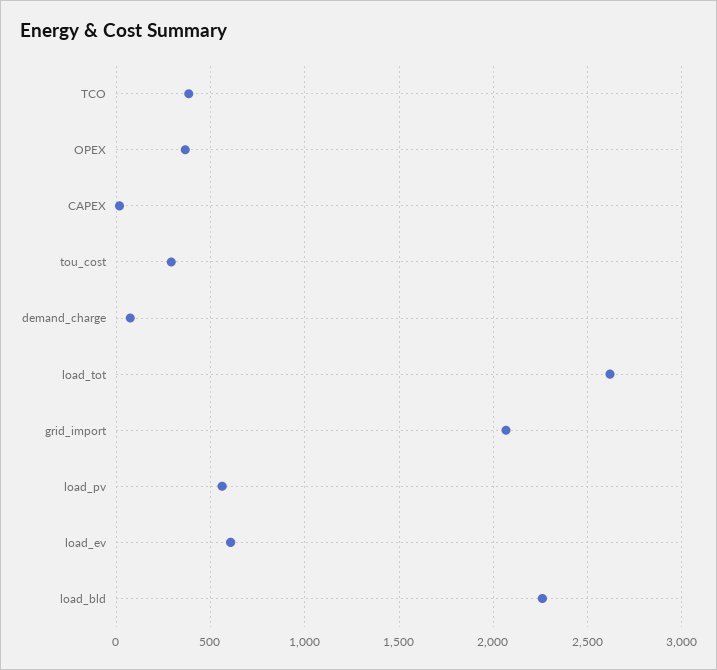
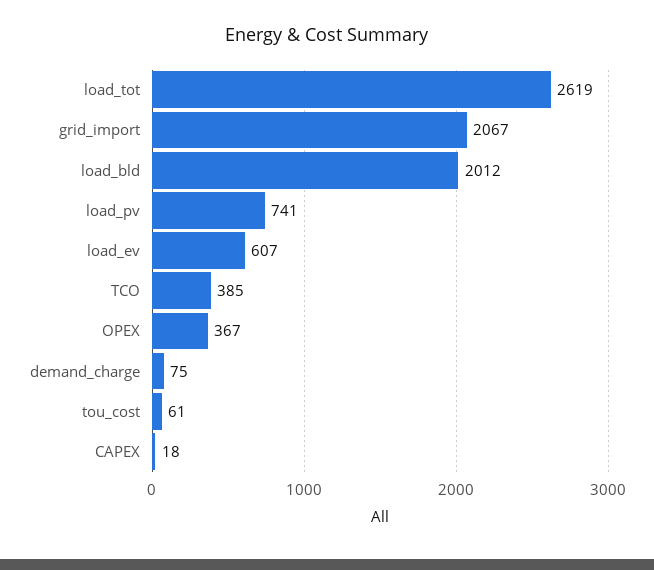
  {
    "TCO": 385,
    "OPEX": 367,
    "CAPEX": 18,
-   "tou_cost": 300,
+   "tou_cost": 61,
    "demand_charge": 75,
    "load_tot": 2619,
    "grid_import": 2067,
-   "load_pv": 550,
+   "load_pv": 741,
    "load_ev": 607,
-   "load_bld": 2250
+   "load_bld": 2012
  }

